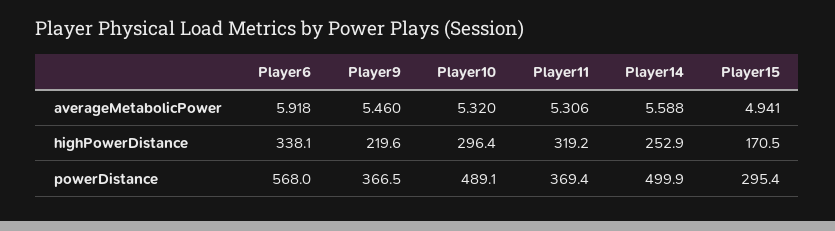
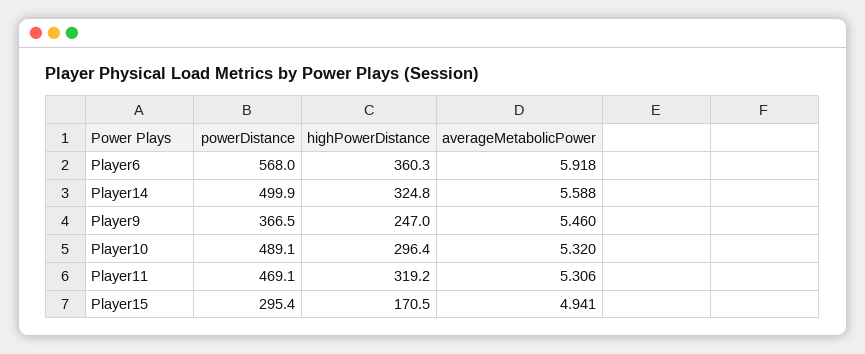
  {
    "Player6": {
      "averageMetabolicPower": 5.918,
-     "highPowerDistance": 338.1,
+     "highPowerDistance": 360.3,
      "powerDistance": 568
    },
    "Player9": {
      "averageMetabolicPower": 5.46,
-     "highPowerDistance": 219.6,
+     "highPowerDistance": 247,
      "powerDistance": 366.5
    },
    "Player10": {
      "averageMetabolicPower": 5.32,
      "highPowerDistance": 296.4,
      "powerDistance": 489.1
    },
    "Player11": {
      "averageMetabolicPower": 5.306,
      "highPowerDistance": 319.2,
-     "powerDistance": 369.4
+     "powerDistance": 469.1
    },
    "Player14": {
      "averageMetabolicPower": 5.588,
-     "highPowerDistance": 252.9,
+     "highPowerDistance": 324.8,
      "powerDistance": 499.9
    },
    "Player15": {
      "averageMetabolicPower": 4.941,
      "highPowerDistance": 170.5,
      "powerDistance": 295.4
    }
  }

